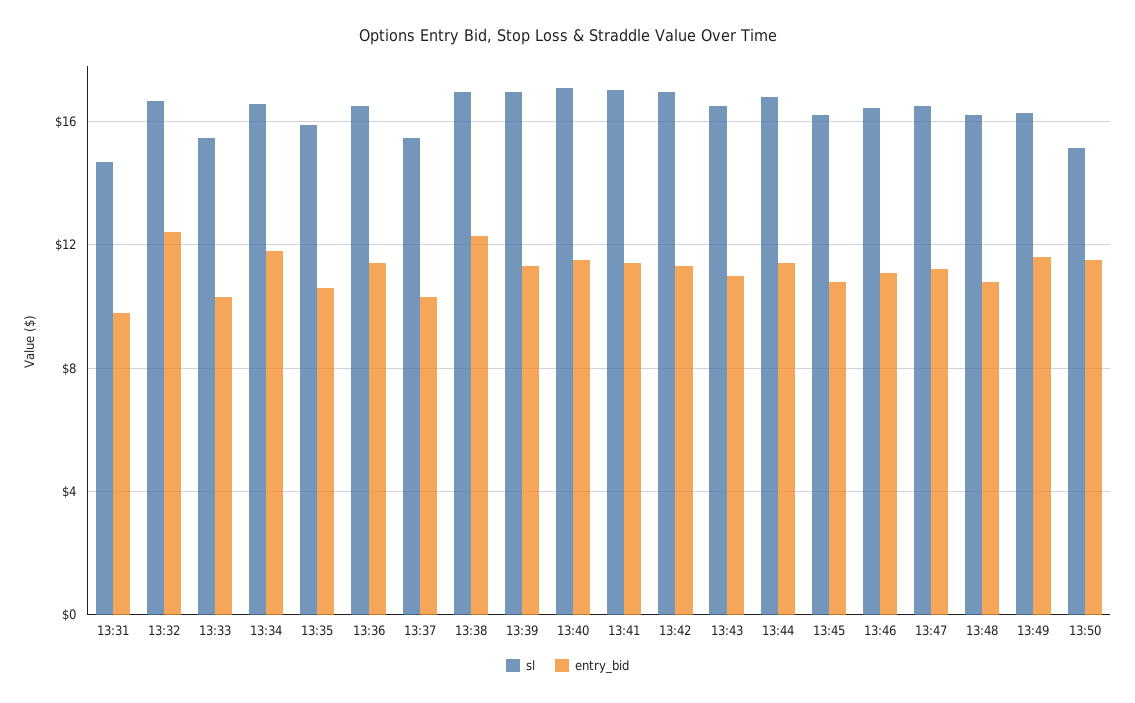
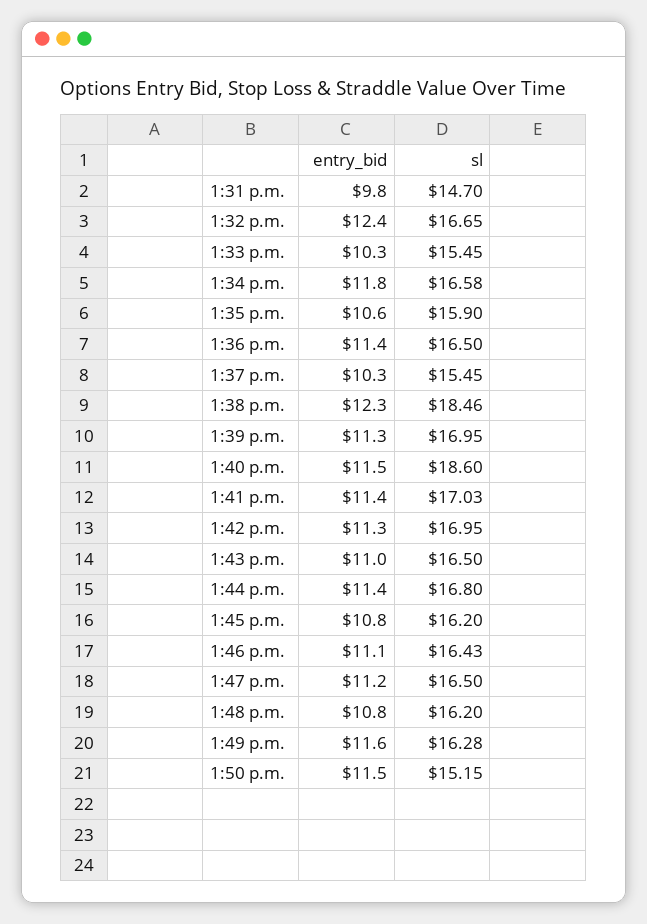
  {
    "sl": {
      "13:31": 14.7,
      "13:32": 16.65,
      "13:33": 15.45,
      "13:34": 16.58,
      "13:35": 15.9,
      "13:36": 16.5,
      "13:37": 15.45,
-     "13:38": 17,
+     "13:38": 18.46,
      "13:39": 16.95,
-     "13:40": 17,
+     "13:40": 18.6,
      "13:41": 17.03,
      "13:42": 16.95,
      "13:43": 16.5,
      "13:44": 16.8,
      "13:45": 16.2,
      "13:46": 16.43,
      "13:47": 16.5,
      "13:48": 16.2,
      "13:49": 16.28,
      "13:50": 15.15
    },
    "entry_bid": {
      "13:31": 9.8,
      "13:32": 12.4,
      "13:33": 10.3,
      "13:34": 11.8,
      "13:35": 10.6,
      "13:36": 11.4,
      "13:37": 10.3,
      "13:38": 12.3,
      "13:39": 11.3,
      "13:40": 11.5,
      "13:41": 11.4,
      "13:42": 11.3,
      "13:43": 11,
      "13:44": 11.4,
      "13:45": 10.8,
      "13:46": 11.1,
      "13:47": 11.2,
      "13:48": 10.8,
      "13:49": 11.6,
      "13:50": 11.5
    }
  }

